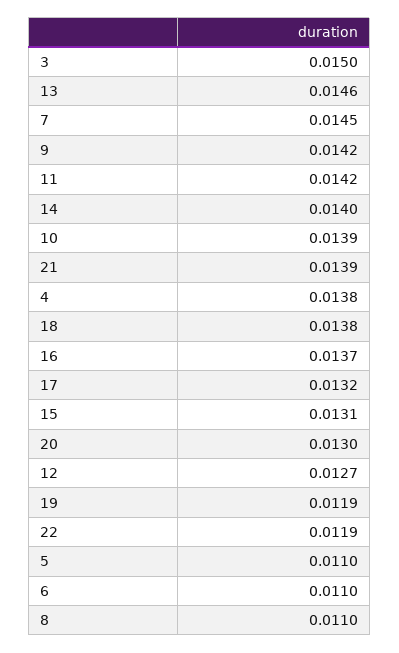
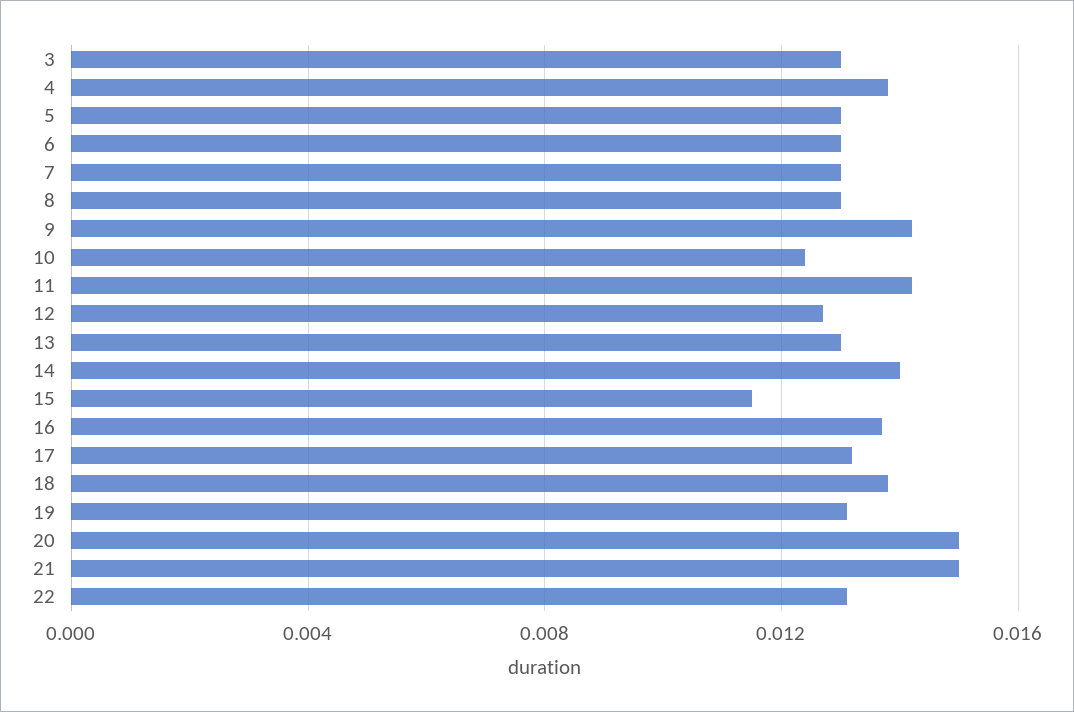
  {
-   "3": 0.015,
+   "3": 0.013,
-   "13": 0.0146,
+   "13": 0.013,
-   "7": 0.0145,
+   "7": 0.013,
    "9": 0.0142,
    "11": 0.0142,
    "14": 0.014,
-   "10": 0.0139,
+   "10": 0.0125,
-   "21": 0.0139,
+   "21": 0.015,
    "4": 0.0138,
    "18": 0.0138,
    "16": 0.0137,
    "17": 0.0132,
-   "15": 0.0131,
+   "15": 0.0115,
-   "20": 0.013,
+   "20": 0.015,
    "12": 0.0127,
-   "19": 0.0119,
+   "19": 0.013,
-   "22": 0.0119,
+   "22": 0.013,
-   "5": 0.011,
+   "5": 0.013,
-   "6": 0.011,
+   "6": 0.013,
-   "8": 0.011
+   "8": 0.013
  }

